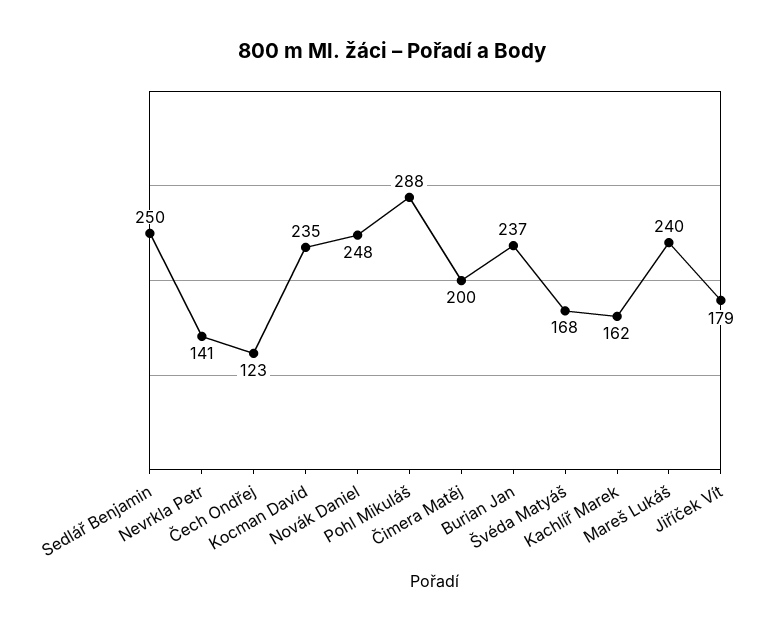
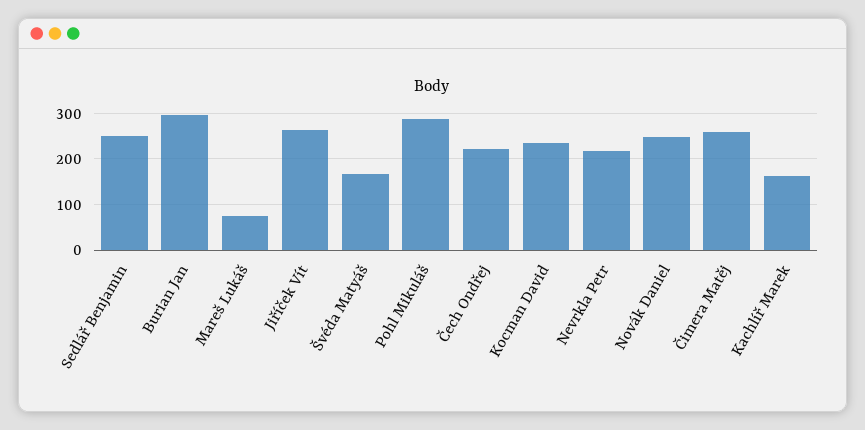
  {
    "Sedlář Benjamin": 250,
-   "Nevrkla Petr": 141,
+   "Nevrkla Petr": 220,
-   "Čech Ondřej": 123,
+   "Čech Ondřej": 220,
    "Kocman David": 235,
    "Novák Daniel": 248,
    "Pohl Mikuláš": 288,
-   "Čimera Matěj": 200,
+   "Čimera Matěj": 260,
-   "Burian Jan": 237,
+   "Burian Jan": 300,
    "Švéda Matyáš": 168,
    "Kachlíř Marek": 162,
-   "Mareš Lukáš": 240,
+   "Mareš Lukáš": 80,
-   "Jiříček Vít": 179
+   "Jiříček Vít": 260
  }

